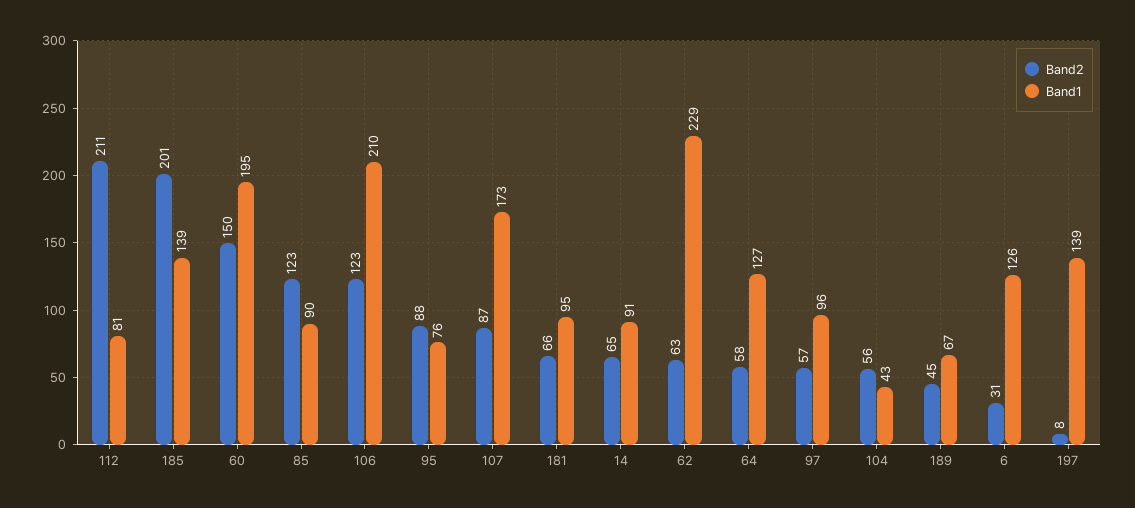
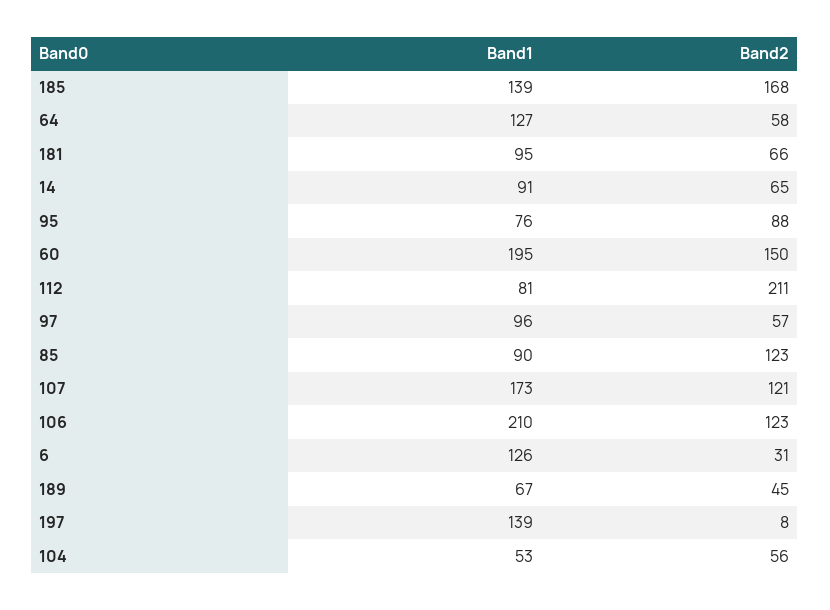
  {
    "Band2": {
      "112": 211,
-     "185": 201,
+     "185": 168,
      "60": 150,
      "85": 123,
      "106": 123,
      "95": 88,
-     "107": 87,
+     "107": 121,
      "181": 66,
      "14": 65,
-     "62": 63,
      "64": 58,
      "97": 57,
      "104": 56,
      "189": 45,
      "6": 31,
      "197": 8
    },
    "Band1": {
      "112": 81,
      "185": 139,
      "60": 195,
      "85": 90,
      "106": 210,
      "95": 76,
      "107": 173,
      "181": 95,
      "14": 91,
-     "62": 229,
      "64": 127,
      "97": 96,
-     "104": 43,
+     "104": 53,
      "189": 67,
      "6": 126,
      "197": 139
    }
  }

